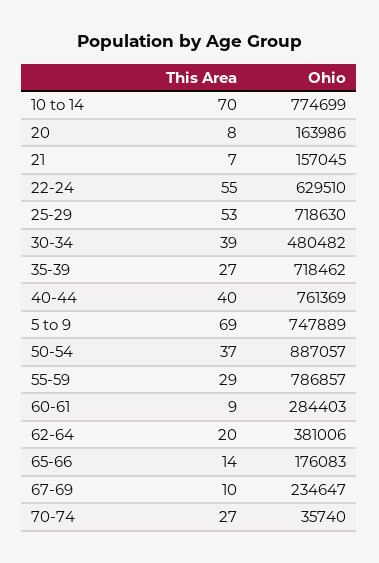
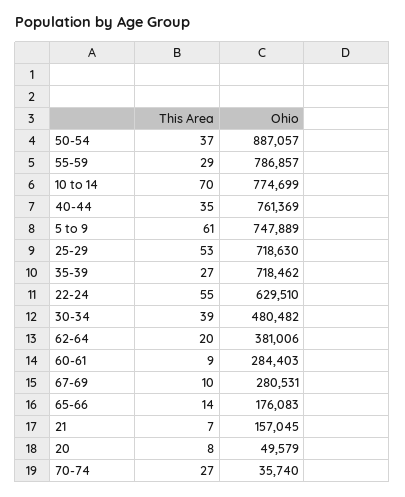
  {
    "This Area": {
      "10 to 14": 70,
      "20": 8,
      "21": 7,
      "22-24": 55,
      "25-29": 53,
      "30-34": 39,
      "35-39": 27,
-     "40-44": 40,
+     "40-44": 35,
-     "5 to 9": 69,
+     "5 to 9": 61,
      "50-54": 37,
      "55-59": 29,
      "60-61": 9,
      "62-64": 20,
      "65-66": 14,
      "67-69": 10,
      "70-74": 27
    },
    "Ohio": {
      "10 to 14": 774699,
-     "20": 163986,
+     "20": 49579,
      "21": 157045,
      "22-24": 629510,
      "25-29": 718630,
      "30-34": 480482,
      "35-39": 718462,
      "40-44": 761369,
      "5 to 9": 747889,
      "50-54": 887057,
      "55-59": 786857,
      "60-61": 284403,
      "62-64": 381006,
      "65-66": 176083,
-     "67-69": 234647,
+     "67-69": 280531,
      "70-74": 35740
    }
  }

